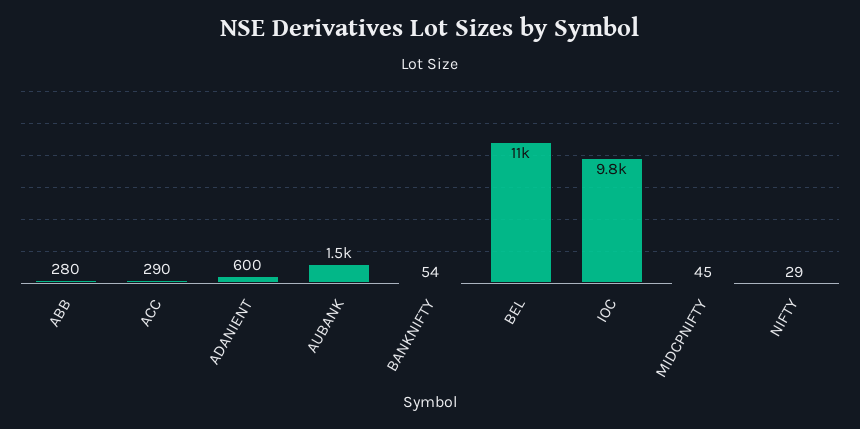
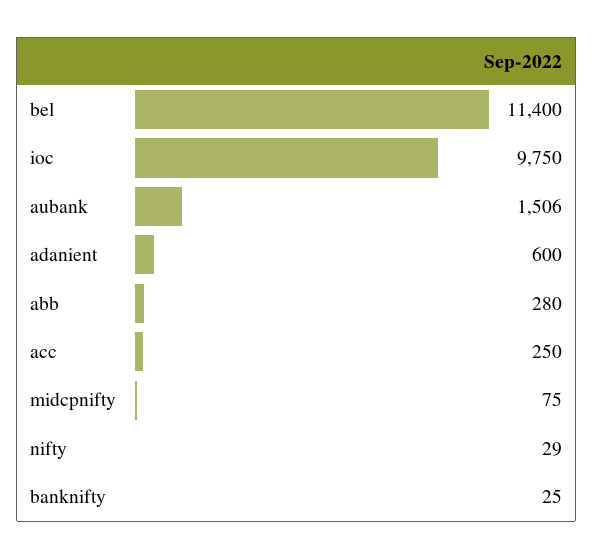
  {
    "ABB": 280,
-   "ACC": 290,
+   "ACC": 250,
    "ADANIENT": 600,
    "AUBANK": 1506,
-   "BANKNIFTY": 54,
+   "BANKNIFTY": 25,
    "BEL": 11400,
    "IOC": 9750,
-   "MIDCPNIFTY": 45,
+   "MIDCPNIFTY": 75,
    "NIFTY": 29
  }

